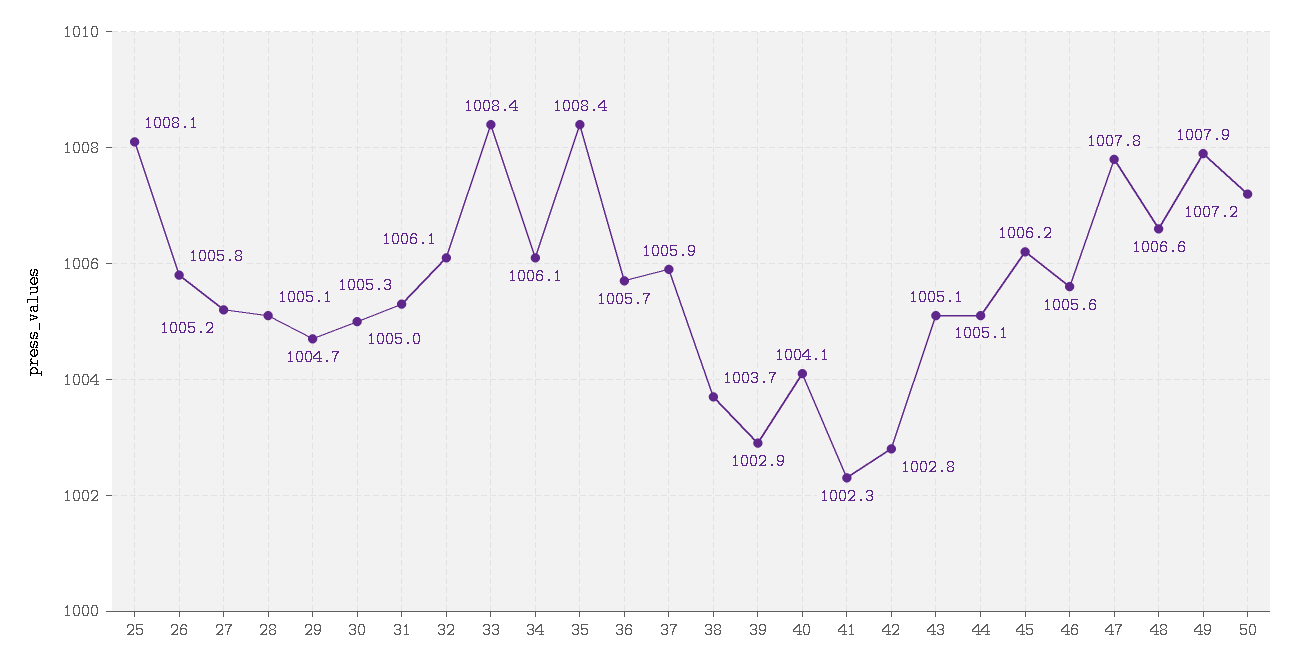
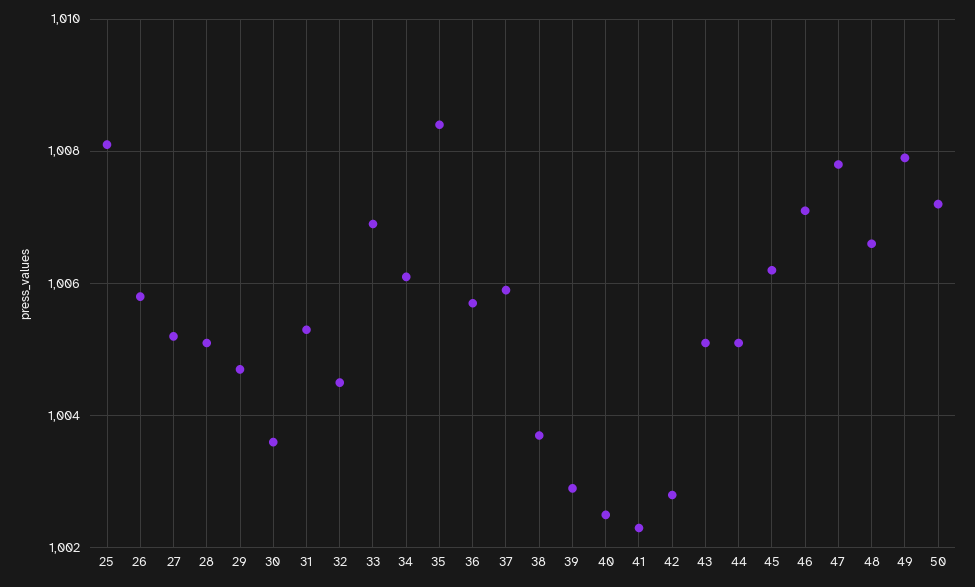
  {
    "25": 1008.1,
    "26": 1005.8,
    "27": 1005.2,
    "28": 1005.1,
    "29": 1004.7,
-   "30": 1005,
+   "30": 1003.5,
    "31": 1005.3,
-   "32": 1006.1,
+   "32": 1004.5,
-   "33": 1008.4,
+   "33": 1007,
    "34": 1006.1,
    "35": 1008.4,
    "36": 1005.7,
    "37": 1005.9,
    "38": 1003.7,
    "39": 1002.9,
-   "40": 1004.1,
+   "40": 1002.5,
    "41": 1002.3,
    "42": 1002.8,
    "43": 1005.1,
    "44": 1005.1,
    "45": 1006.2,
-   "46": 1005.6,
+   "46": 1007,
    "47": 1007.8,
    "48": 1006.6,
    "49": 1007.9,
    "50": 1007.2
  }

